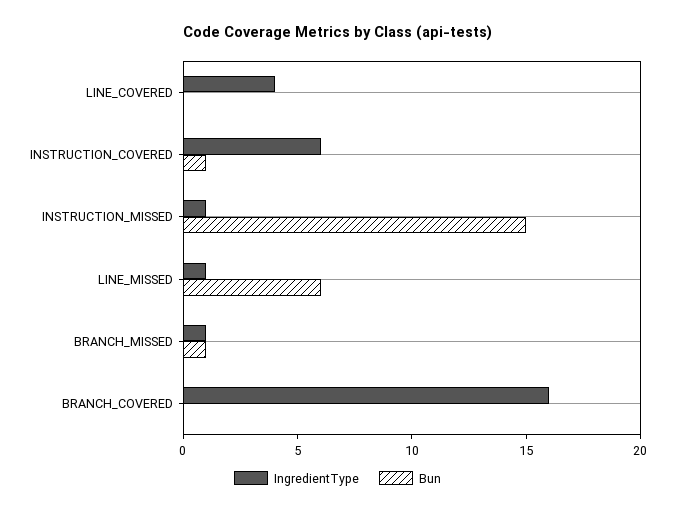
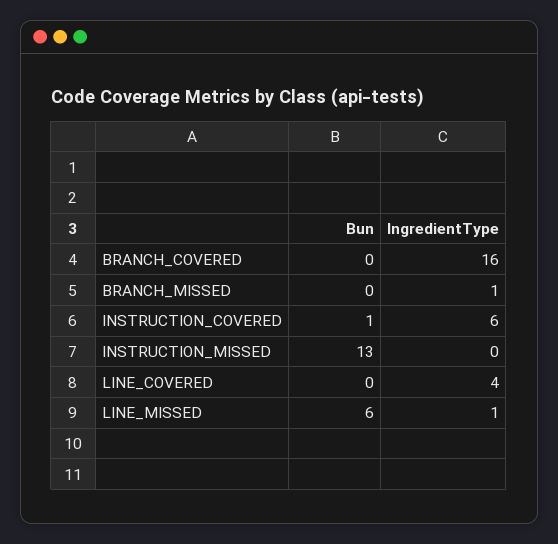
  {
    "IngredientType": {
      "LINE_COVERED": 4,
      "INSTRUCTION_COVERED": 6,
-     "INSTRUCTION_MISSED": 1,
+     "INSTRUCTION_MISSED": 0,
      "LINE_MISSED": 1,
      "BRANCH_MISSED": 1,
      "BRANCH_COVERED": 16
    },
    "Bun": {
      "LINE_COVERED": 0,
      "INSTRUCTION_COVERED": 1,
-     "INSTRUCTION_MISSED": 15,
+     "INSTRUCTION_MISSED": 13,
      "LINE_MISSED": 6,
-     "BRANCH_MISSED": 1,
+     "BRANCH_MISSED": 0,
      "BRANCH_COVERED": 0
    }
  }

